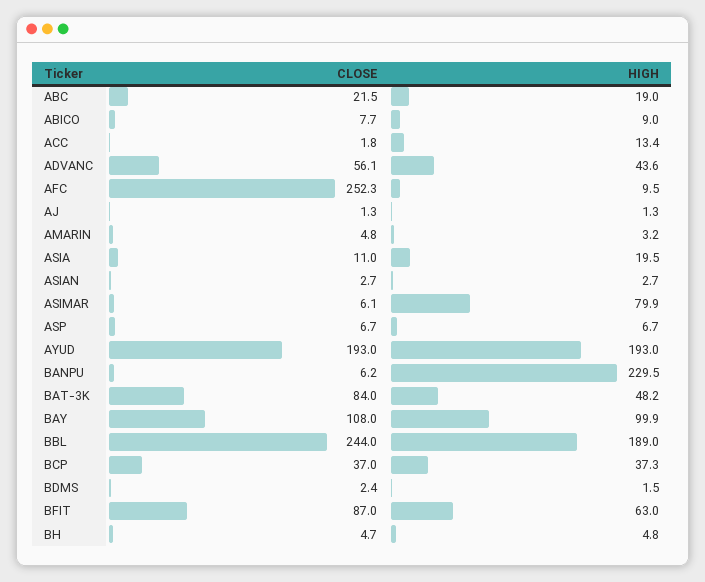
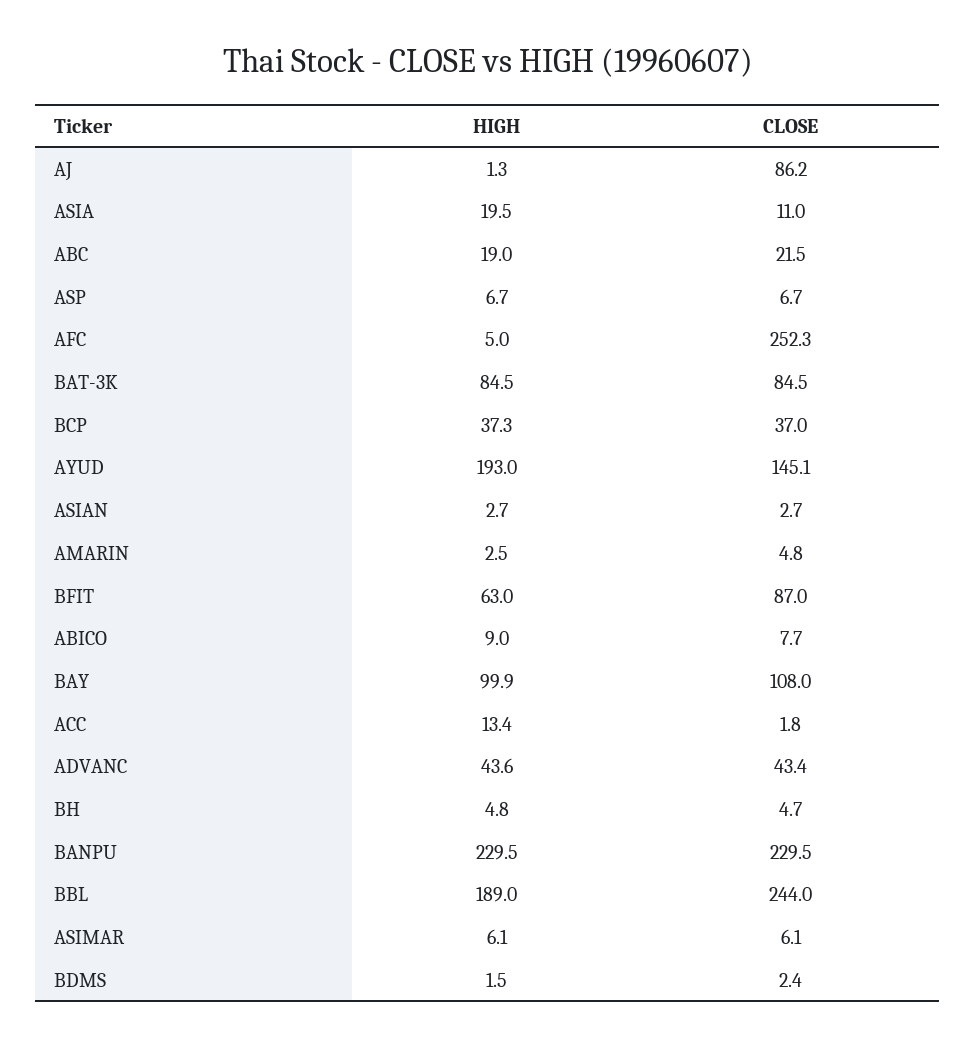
  {
    "CLOSE": {
      "ABC": 21.5,
      "ABICO": 7.7,
      "ACC": 1.8,
-     "ADVANC": 56.1,
+     "ADVANC": 43.4,
      "AFC": 252.3,
-     "AJ": 1.3,
+     "AJ": 86.2,
      "AMARIN": 4.8,
      "ASIA": 11,
      "ASIAN": 2.7,
      "ASIMAR": 6.1,
      "ASP": 6.7,
-     "AYUD": 193,
+     "AYUD": 145.1,
-     "BANPU": 6.2,
+     "BANPU": 229.5,
-     "BAT-3K": 84,
+     "BAT-3K": 84.5,
      "BAY": 108,
      "BBL": 244,
      "BCP": 37,
      "BDMS": 2.4,
      "BFIT": 87,
      "BH": 4.7
    },
    "HIGH": {
      "ABC": 19,
      "ABICO": 9,
      "ACC": 13.4,
      "ADVANC": 43.6,
-     "AFC": 9.5,
+     "AFC": 5,
      "AJ": 1.3,
-     "AMARIN": 3.2,
+     "AMARIN": 2.5,
      "ASIA": 19.5,
      "ASIAN": 2.7,
-     "ASIMAR": 79.9,
+     "ASIMAR": 6.1,
      "ASP": 6.7,
      "AYUD": 193,
      "BANPU": 229.5,
-     "BAT-3K": 48.2,
+     "BAT-3K": 84.5,
      "BAY": 99.9,
      "BBL": 189,
      "BCP": 37.3,
      "BDMS": 1.5,
      "BFIT": 63,
      "BH": 4.8
    }
  }

